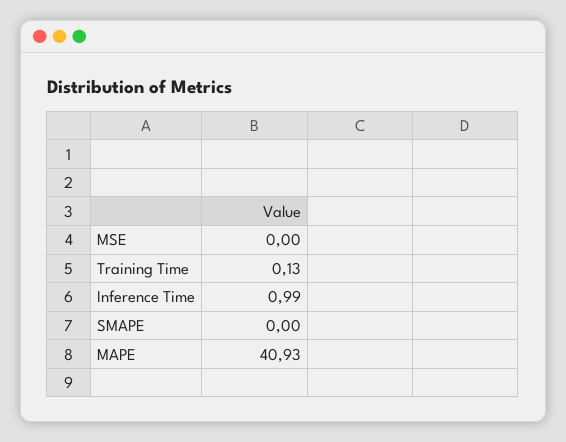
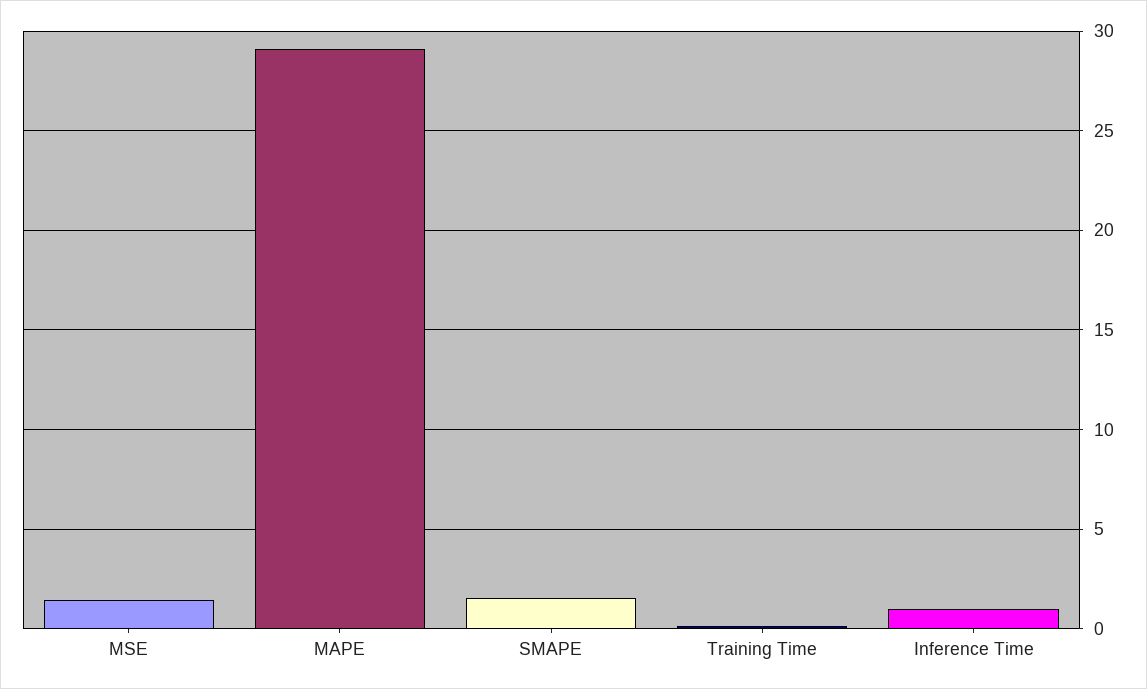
  {
-   "MSE": 0,
+   "MSE": 1.5,
    "Training Time": 0.13,
    "Inference Time": 0.99,
-   "SMAPE": 0,
+   "SMAPE": 1.5,
-   "MAPE": 40.93
+   "MAPE": 29
  }

